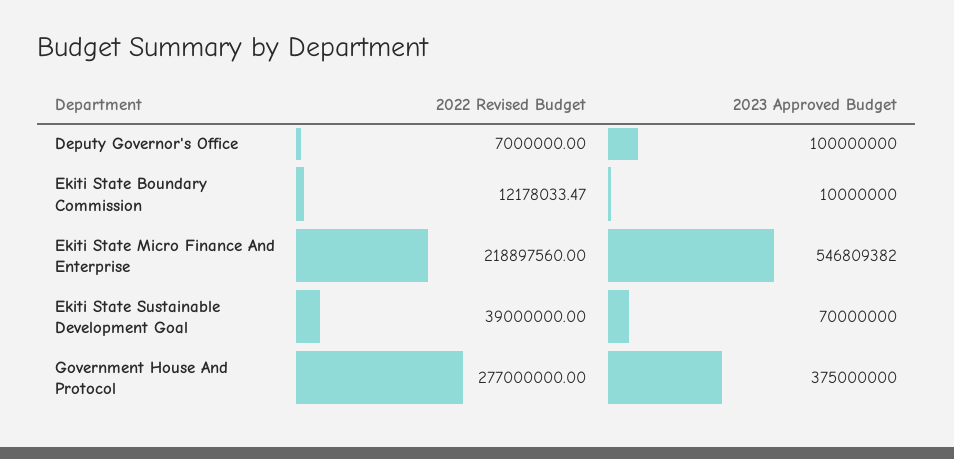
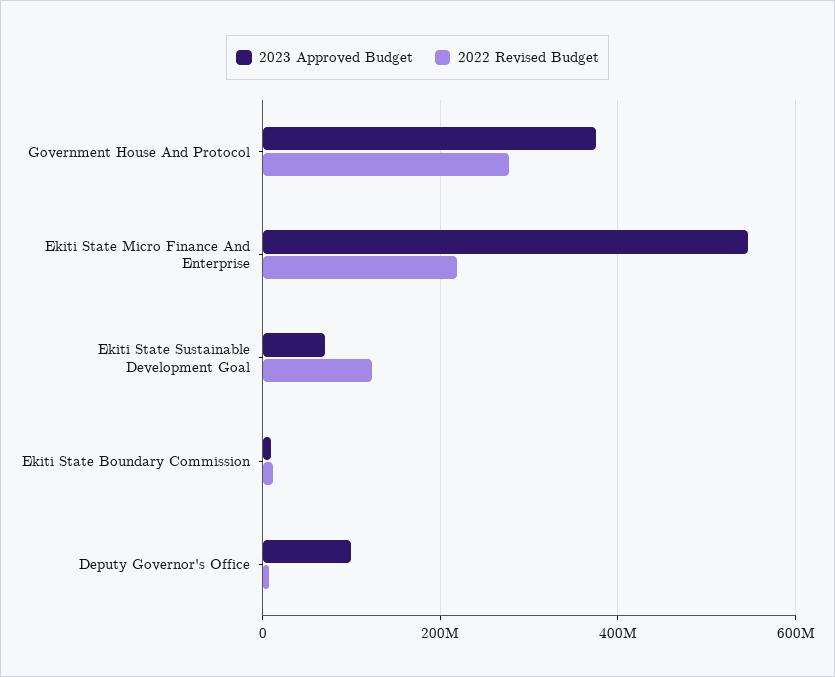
  {
    "2022 Revised Budget": {
      "Deputy Governor's Office": 7000000,
      "Ekiti State Boundary Commission": 12178033.47,
      "Ekiti State Micro Finance And Enterprise": 218897560,
-     "Ekiti State Sustainable Development Goal": 39000000,
+     "Ekiti State Sustainable Development Goal": 120000000,
      "Government House And Protocol": 277000000
    },
    "2023 Approved Budget": {
      "Deputy Governor's Office": 100000000,
      "Ekiti State Boundary Commission": 10000000,
      "Ekiti State Micro Finance And Enterprise": 546809382,
      "Ekiti State Sustainable Development Goal": 70000000,
      "Government House And Protocol": 375000000
    }
  }

